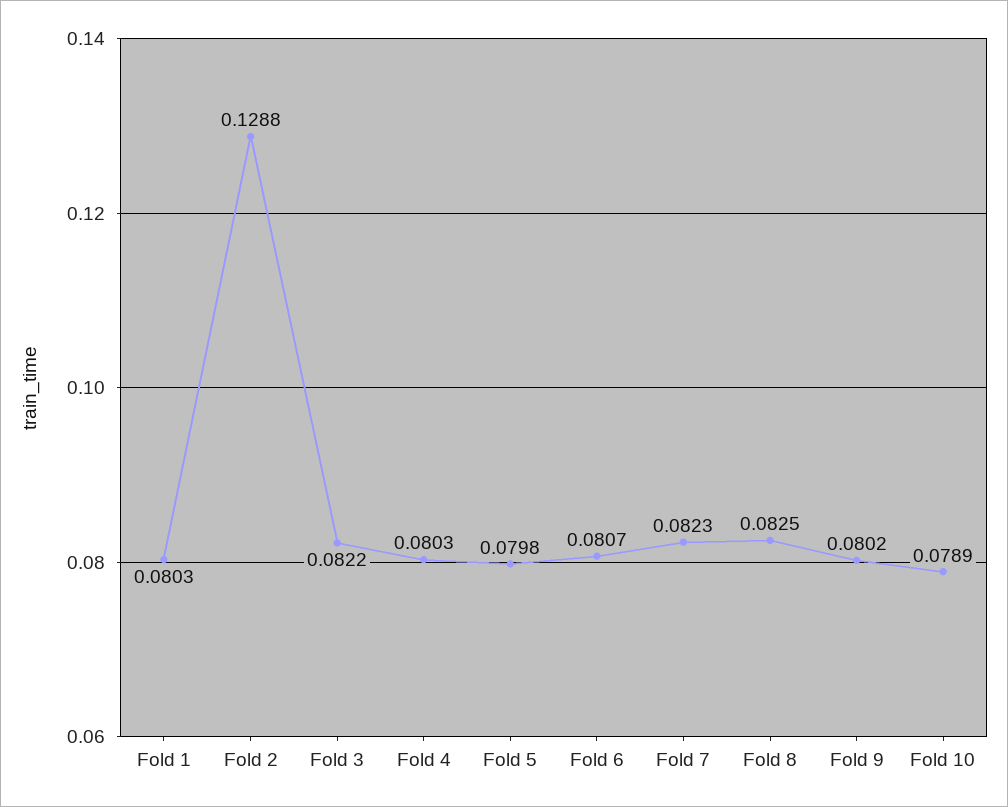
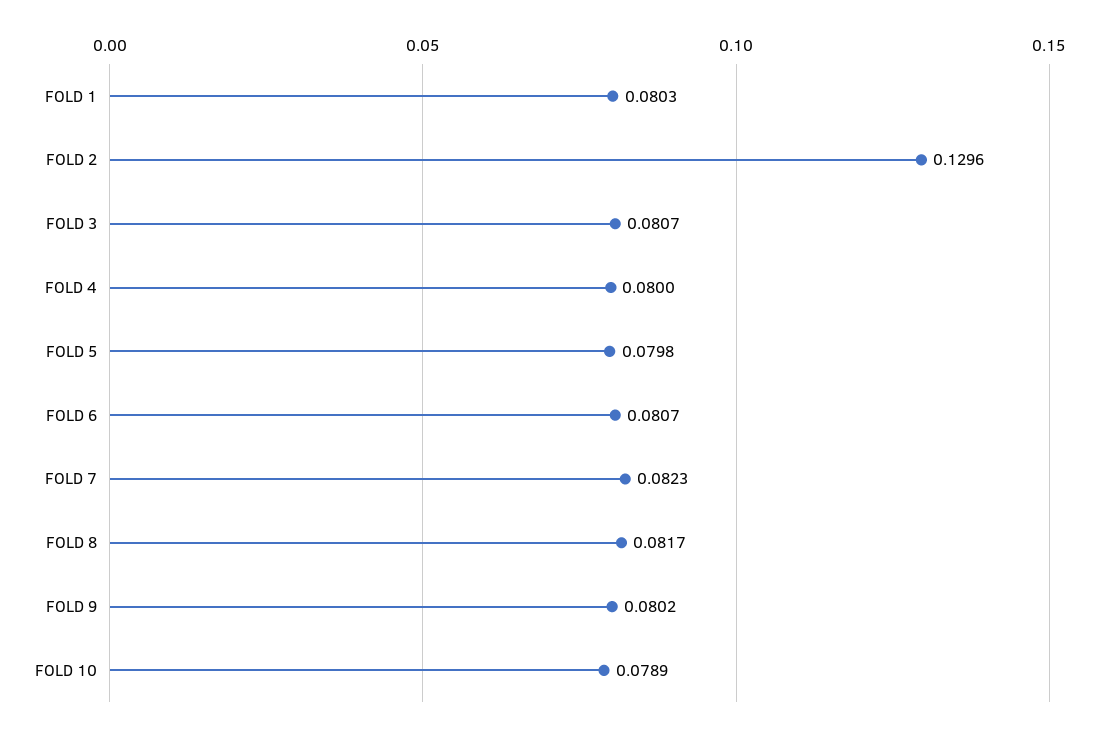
  {
    "Fold 1": 0.0803,
-   "Fold 2": 0.1288,
+   "Fold 2": 0.1296,
-   "Fold 3": 0.0822,
+   "Fold 3": 0.0807,
-   "Fold 4": 0.0803,
+   "Fold 4": 0.08,
    "Fold 5": 0.0798,
    "Fold 6": 0.0807,
    "Fold 7": 0.0823,
-   "Fold 8": 0.0825,
+   "Fold 8": 0.0817,
    "Fold 9": 0.0802,
    "Fold 10": 0.0789
  }

